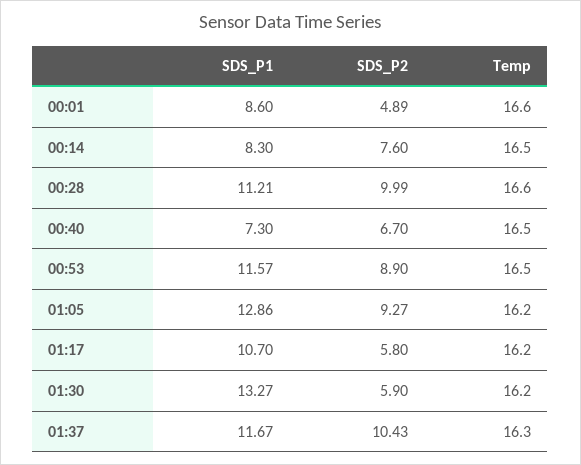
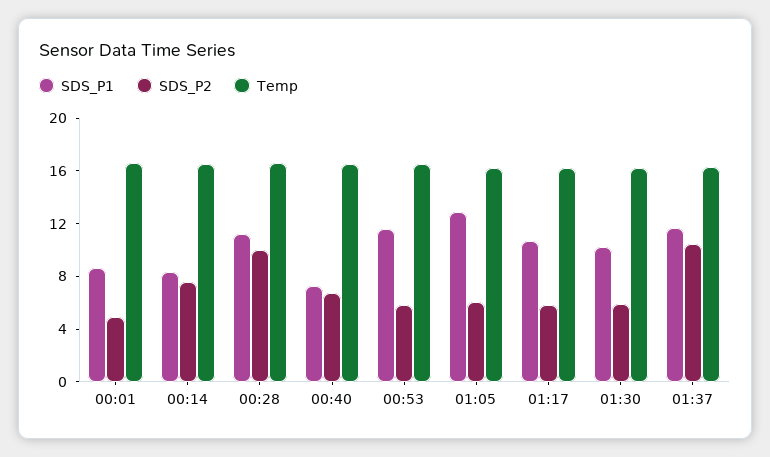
  {
    "SDS_P1": {
      "00:01": 8.6,
      "00:14": 8.3,
      "00:28": 11.21,
      "00:40": 7.3,
      "00:53": 11.57,
      "01:05": 12.86,
      "01:17": 10.7,
-     "01:30": 13.27,
+     "01:30": 10,
      "01:37": 11.67
    },
    "SDS_P2": {
      "00:01": 4.89,
      "00:14": 7.6,
      "00:28": 9.99,
      "00:40": 6.7,
-     "00:53": 8.9,
+     "00:53": 6,
-     "01:05": 9.27,
+     "01:05": 6,
      "01:17": 5.8,
      "01:30": 5.9,
      "01:37": 10.43
    },
    "Temp": {
      "00:01": 16.6,
      "00:14": 16.5,
      "00:28": 16.6,
      "00:40": 16.5,
      "00:53": 16.5,
      "01:05": 16.2,
      "01:17": 16.2,
      "01:30": 16.2,
      "01:37": 16.3
    }
  }

